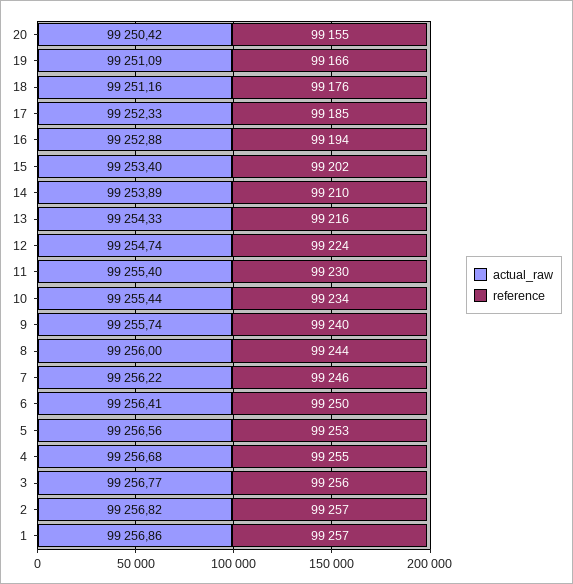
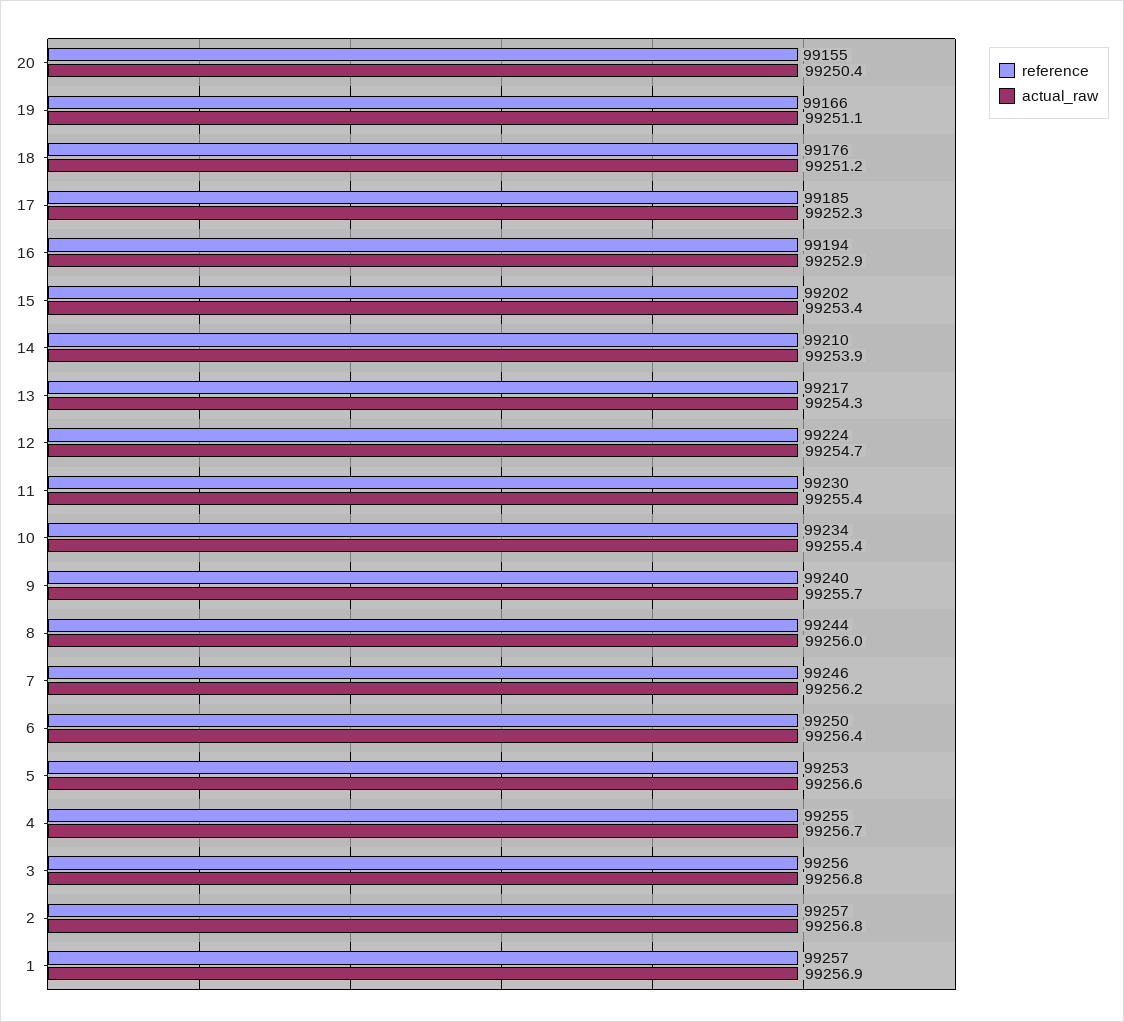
  {
    "actual_raw": {
      "20": 99250.42,
      "19": 99251.09,
      "18": 99251.16,
      "17": 99252.33,
      "16": 99252.88,
      "15": 99253.4,
      "14": 99253.89,
      "13": 99254.33,
      "12": 99254.74,
      "11": 99255.4,
      "10": 99255.44,
      "9": 99255.74,
      "8": 99256,
      "7": 99256.22,
      "6": 99256.41,
      "5": 99256.56,
      "4": 99256.68,
      "3": 99256.77,
      "2": 99256.82,
      "1": 99256.86
    },
    "reference": {
      "20": 99155,
      "19": 99166,
      "18": 99176,
      "17": 99185,
      "16": 99194,
      "15": 99202,
      "14": 99210,
-     "13": 99216,
+     "13": 99217,
      "12": 99224,
      "11": 99230,
      "10": 99234,
      "9": 99240,
      "8": 99244,
      "7": 99246,
      "6": 99250,
      "5": 99253,
      "4": 99255,
      "3": 99256,
      "2": 99257,
      "1": 99257
    }
  }

